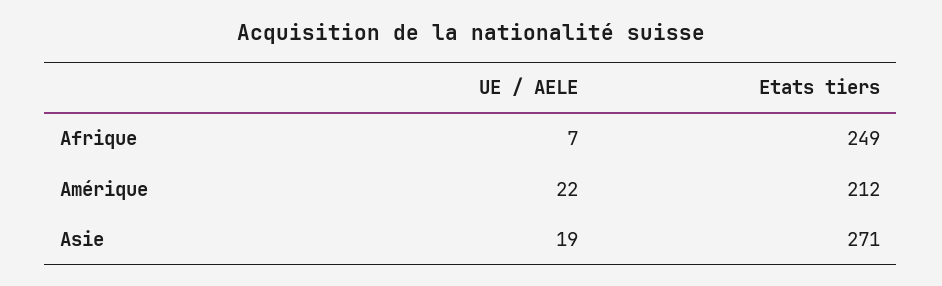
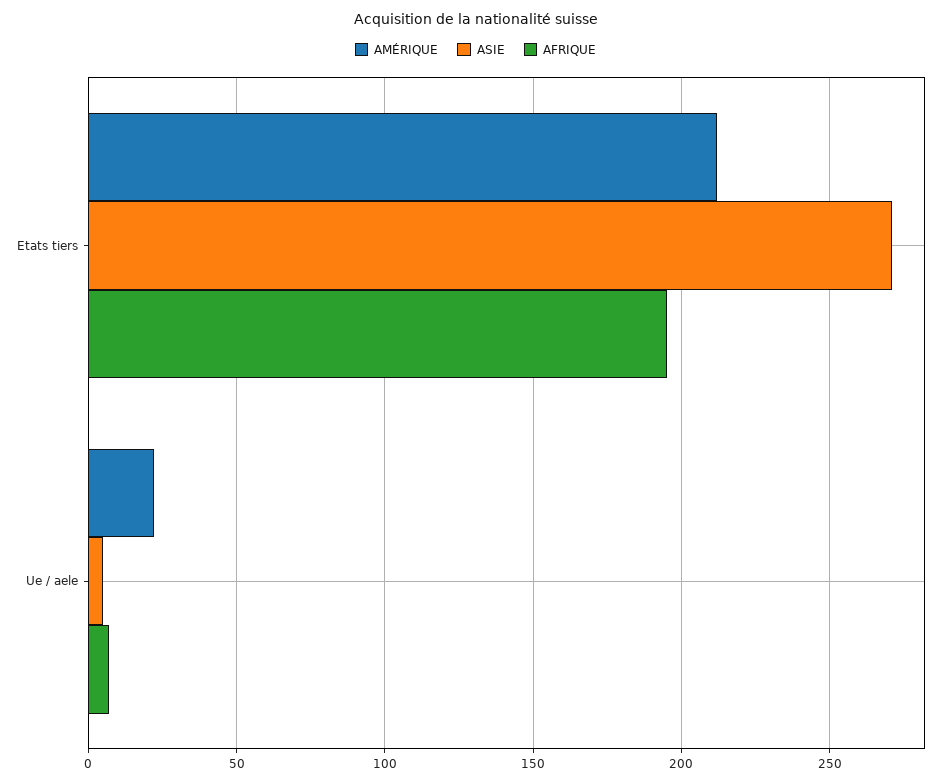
  {
    "Afrique": {
      "UE / AELE": 7,
-     "Etats tiers": 249
+     "Etats tiers": 195
    },
    "Amérique": {
      "UE / AELE": 22,
      "Etats tiers": 212
    },
    "Asie": {
-     "UE / AELE": 19,
+     "UE / AELE": 5,
      "Etats tiers": 271
    }
  }

